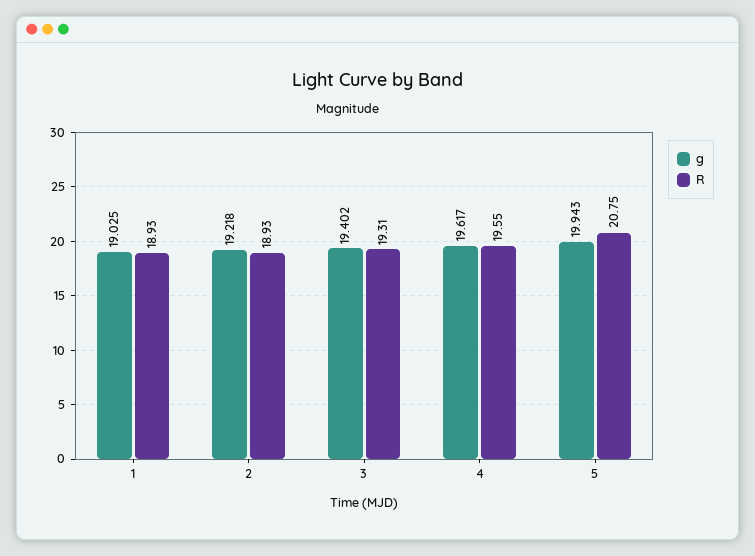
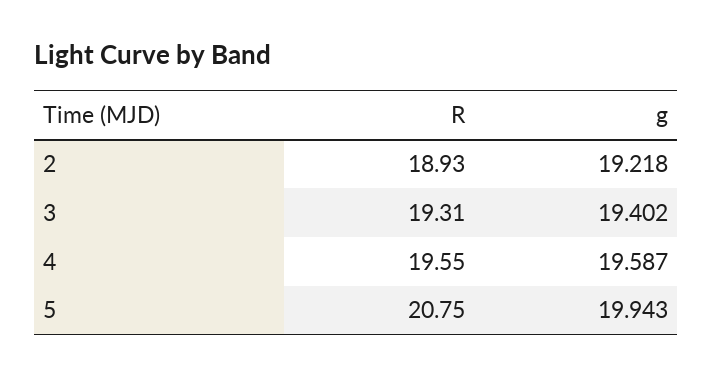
  {
    "g": {
-     "1": 19.025,
      "2": 19.218,
      "3": 19.402,
-     "4": 19.617,
+     "4": 19.587,
      "5": 19.943
    },
    "R": {
-     "1": 18.93,
      "2": 18.93,
      "3": 19.31,
      "4": 19.55,
      "5": 20.75
    }
  }

